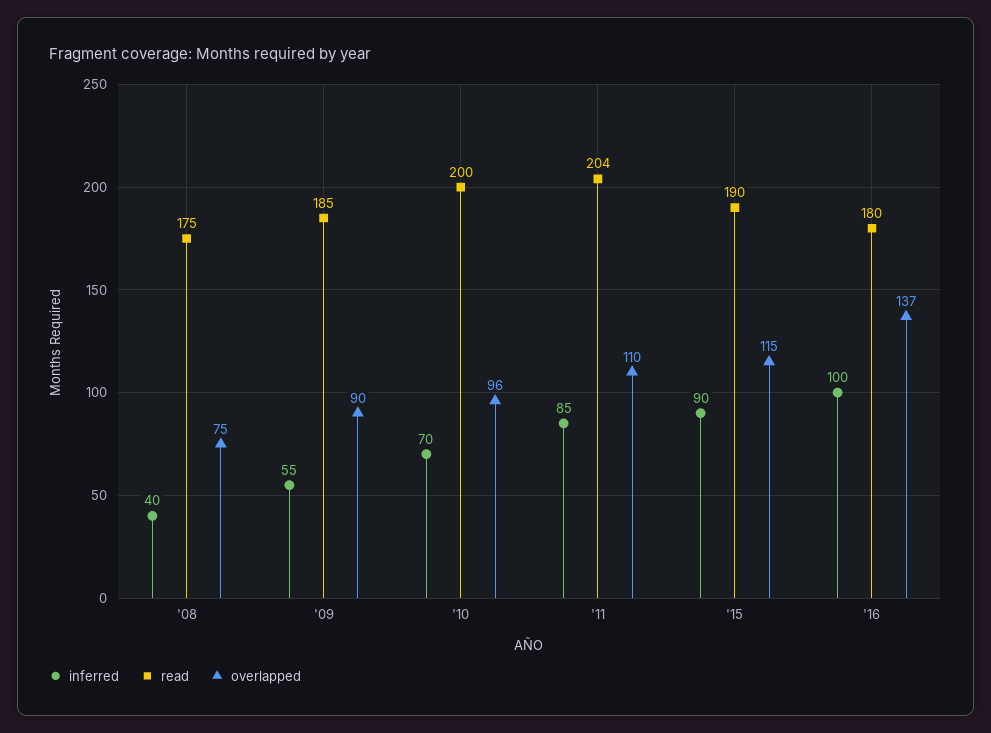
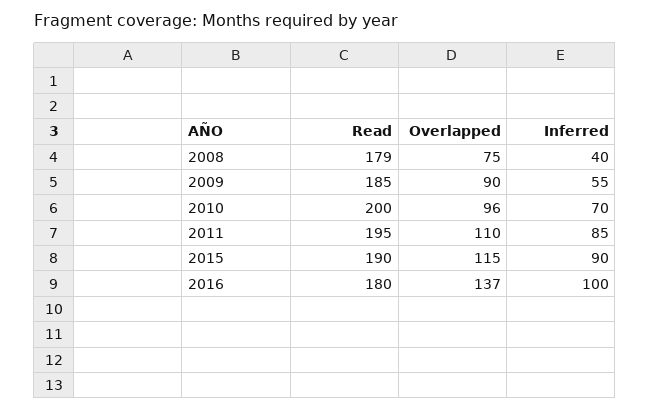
  {
    "inferred": {
      "'08": 40,
      "'09": 55,
      "'10": 70,
      "'11": 85,
      "'15": 90,
      "'16": 100
    },
    "read": {
-     "'08": 175,
+     "'08": 179,
      "'09": 185,
      "'10": 200,
-     "'11": 204,
+     "'11": 195,
      "'15": 190,
      "'16": 180
    },
    "overlapped": {
      "'08": 75,
      "'09": 90,
      "'10": 96,
      "'11": 110,
      "'15": 115,
      "'16": 137
    }
  }

